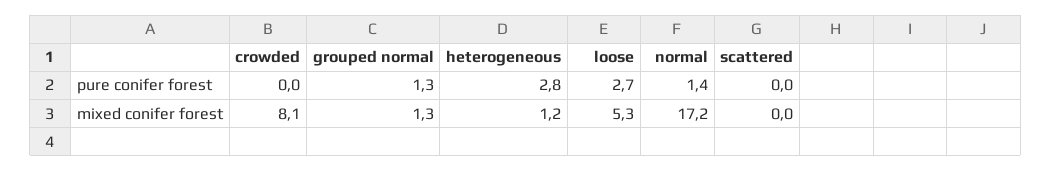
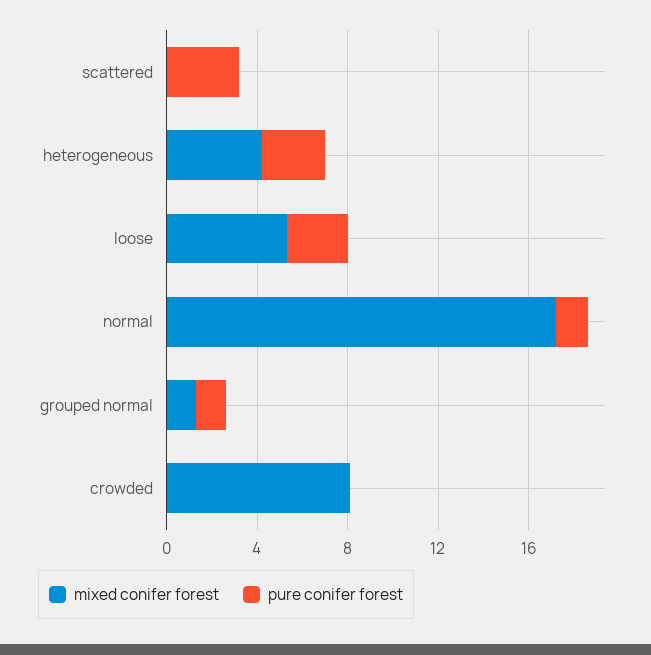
  {
    "pure conifer forest": {
      "crowded": 0,
      "grouped normal": 1.3,
      "heterogeneous": 2.8,
      "loose": 2.7,
      "normal": 1.4,
-     "scattered": 0
+     "scattered": 3
    },
    "mixed conifer forest": {
      "crowded": 8.1,
      "grouped normal": 1.3,
-     "heterogeneous": 1.2,
+     "heterogeneous": 4,
      "loose": 5.3,
      "normal": 17.2,
      "scattered": 0
    }
  }

